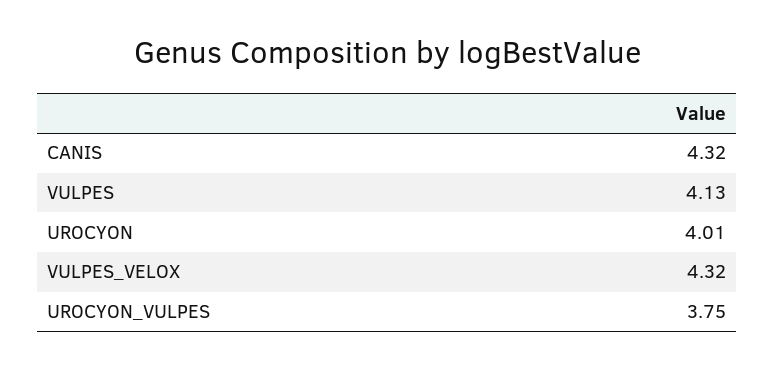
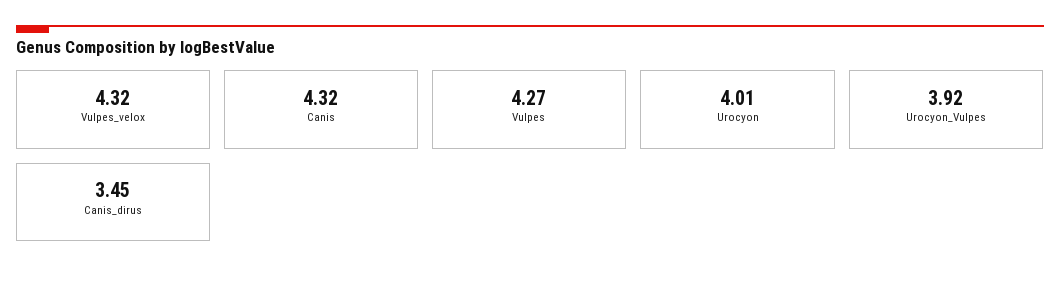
  {
    "CANIS": 4.32,
-   "VULPES": 4.13,
+   "VULPES": 4.27,
    "UROCYON": 4.01,
    "VULPES_VELOX": 4.32,
-   "UROCYON_VULPES": 3.75
+   "UROCYON_VULPES": 3.92,
+   "Canis_dirus": 3.45
  }

